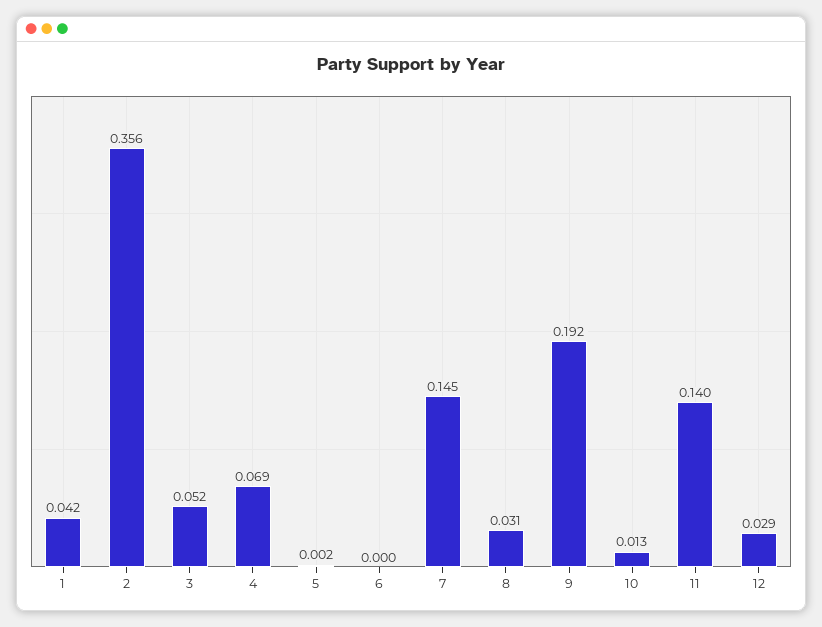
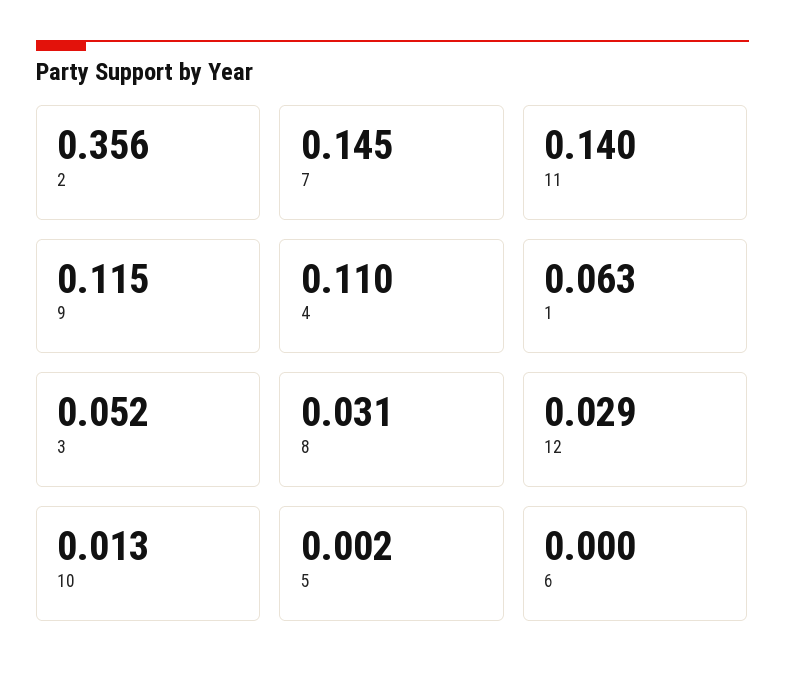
  {
-   "1": 0.042,
+   "1": 0.063,
    "2": 0.356,
    "3": 0.052,
-   "4": 0.069,
+   "4": 0.11,
    "5": 0.002,
    "6": 0,
    "7": 0.145,
    "8": 0.031,
-   "9": 0.192,
+   "9": 0.115,
    "10": 0.013,
    "11": 0.14,
    "12": 0.029
  }

